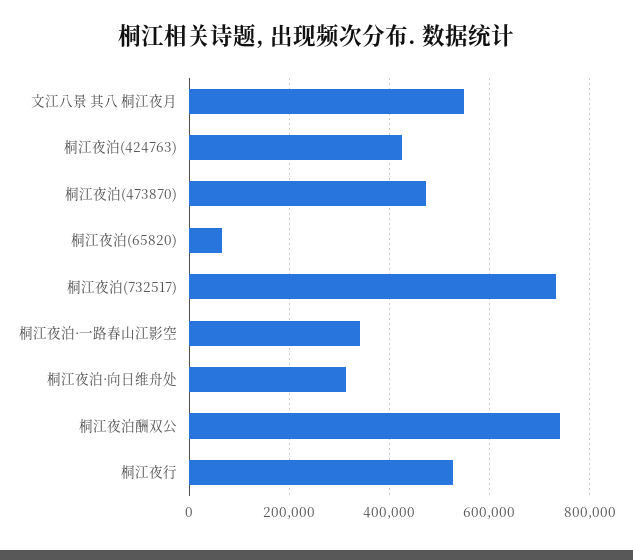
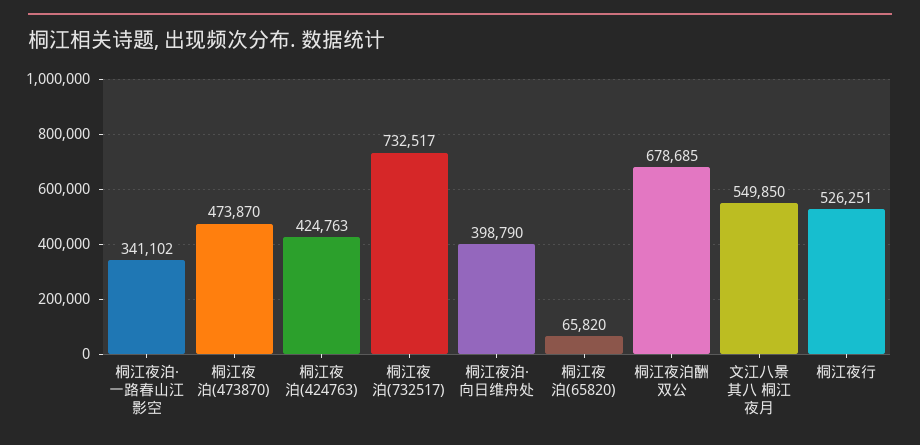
  {
    "文江八景 其八 桐江夜月": 549850,
    "桐江夜泊(424763)": 424763,
    "桐江夜泊(473870)": 473870,
    "桐江夜泊(65820)": 65820,
    "桐江夜泊(732517)": 732517,
    "桐江夜泊·一路春山江影空": 341102,
-   "桐江夜泊·向日维舟处": 320000,
+   "桐江夜泊·向日维舟处": 398790,
-   "桐江夜泊酬双公": 740000,
+   "桐江夜泊酬双公": 678685,
    "桐江夜行": 526251
  }

